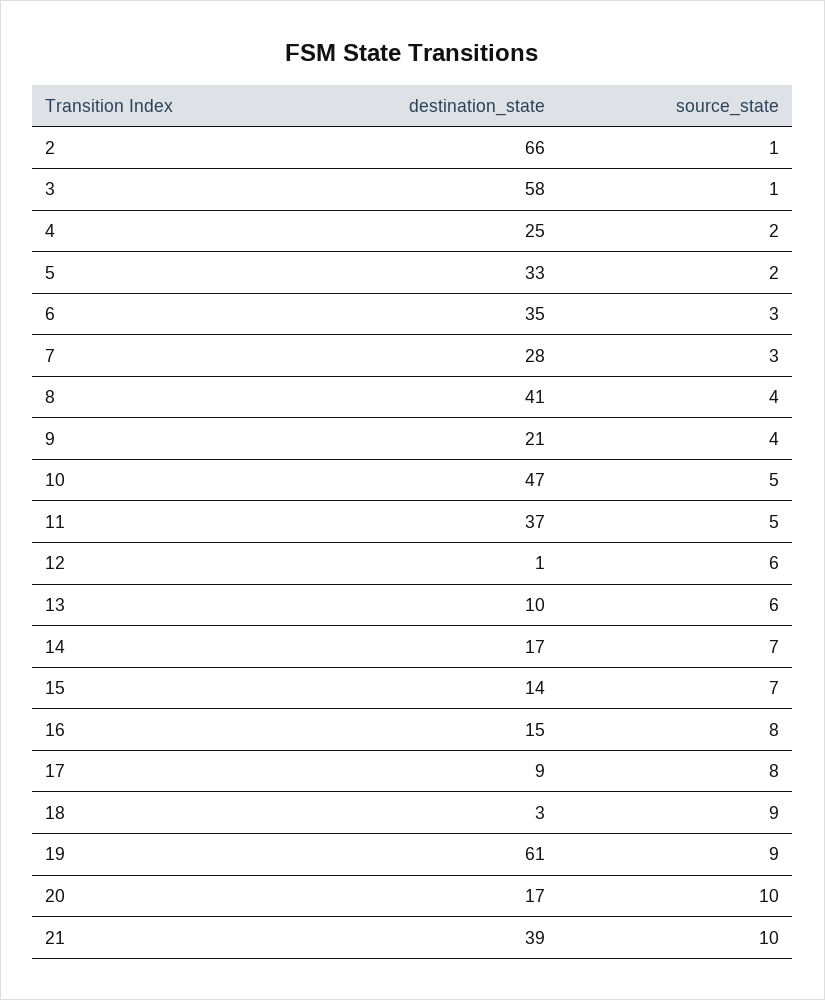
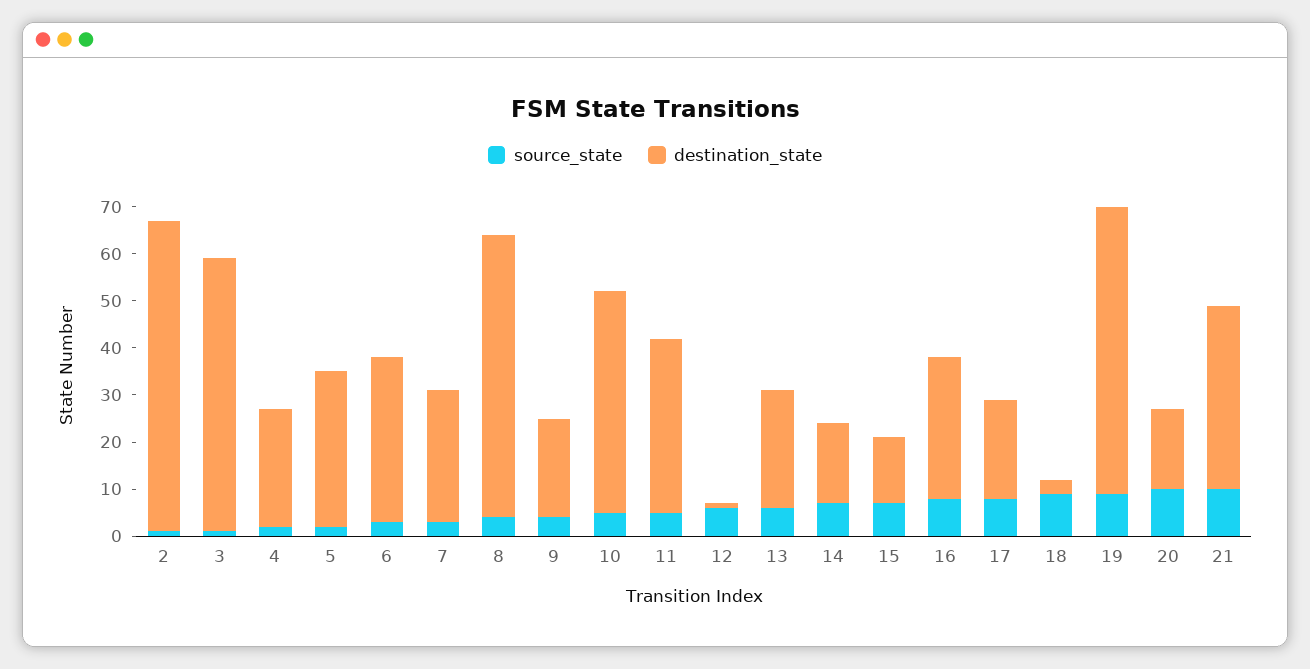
  {
    "destination_state": {
      "2": 66,
      "3": 58,
      "4": 25,
      "5": 33,
      "6": 35,
      "7": 28,
-     "8": 41,
+     "8": 60,
      "9": 21,
      "10": 47,
      "11": 37,
      "12": 1,
-     "13": 10,
+     "13": 25,
      "14": 17,
      "15": 14,
-     "16": 15,
+     "16": 30,
-     "17": 9,
+     "17": 20,
      "18": 3,
      "19": 61,
      "20": 17,
      "21": 39
    },
    "source_state": {
      "2": 1,
      "3": 1,
      "4": 2,
      "5": 2,
      "6": 3,
      "7": 3,
      "8": 4,
      "9": 4,
      "10": 5,
      "11": 5,
      "12": 6,
      "13": 6,
      "14": 7,
      "15": 7,
      "16": 8,
      "17": 8,
      "18": 9,
      "19": 9,
      "20": 10,
      "21": 10
    }
  }

